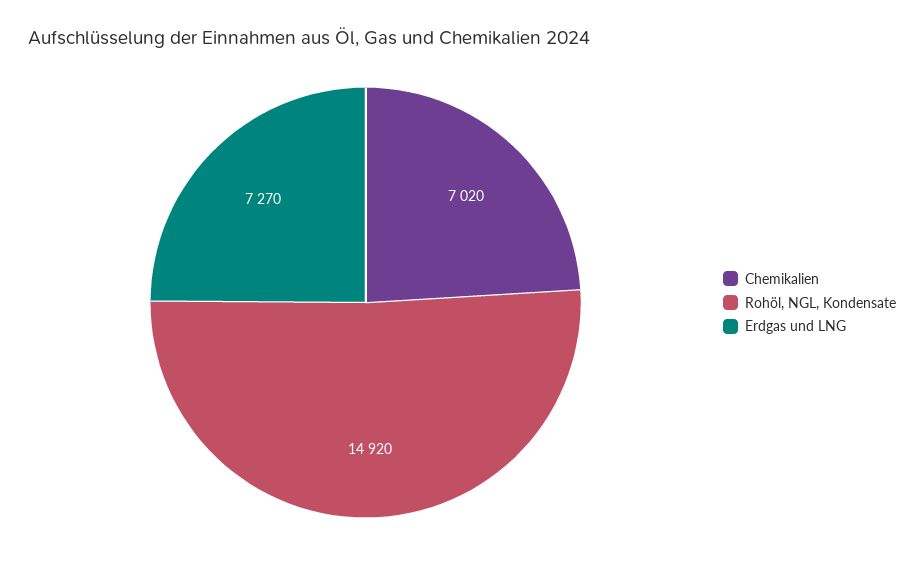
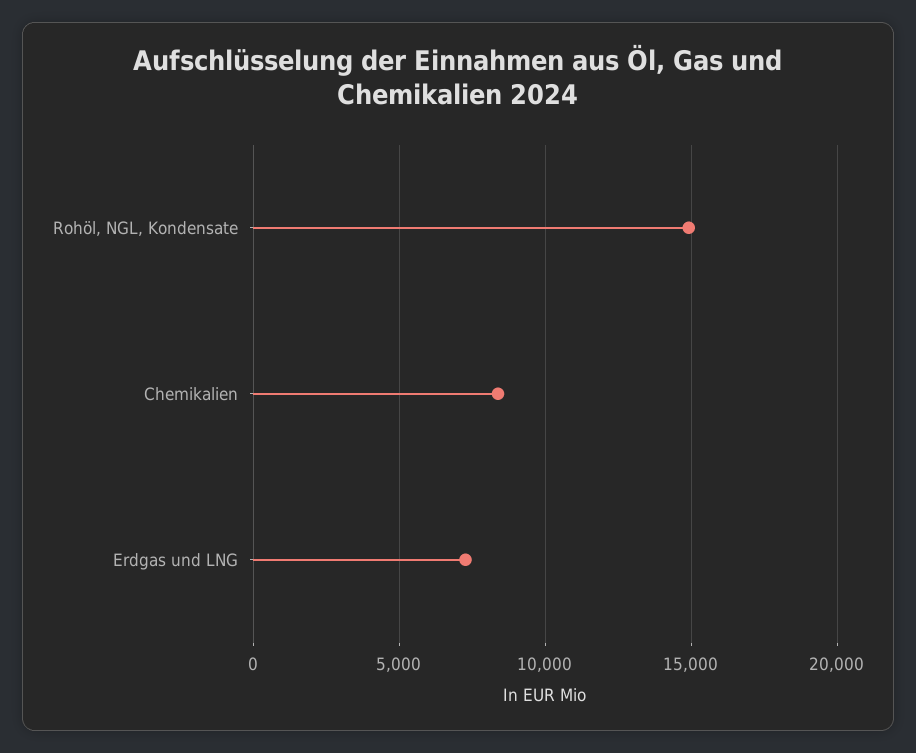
  {
-   "Chemikalien": 7020,
+   "Chemikalien": 8500,
    "Rohöl, NGL, Kondensate": 14920,
    "Erdgas und LNG": 7270
  }

